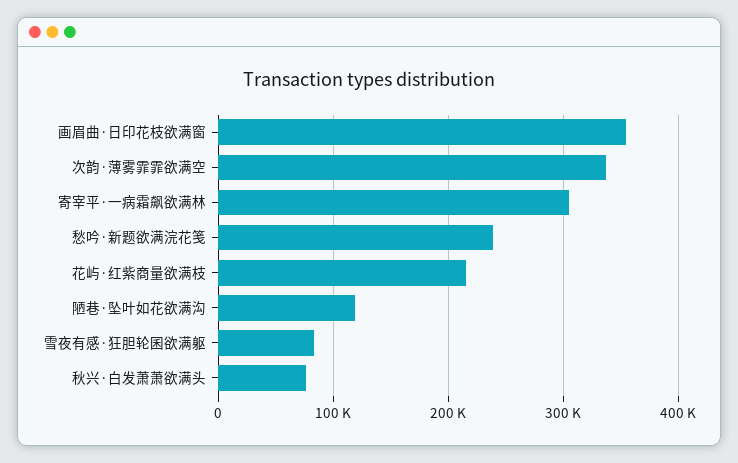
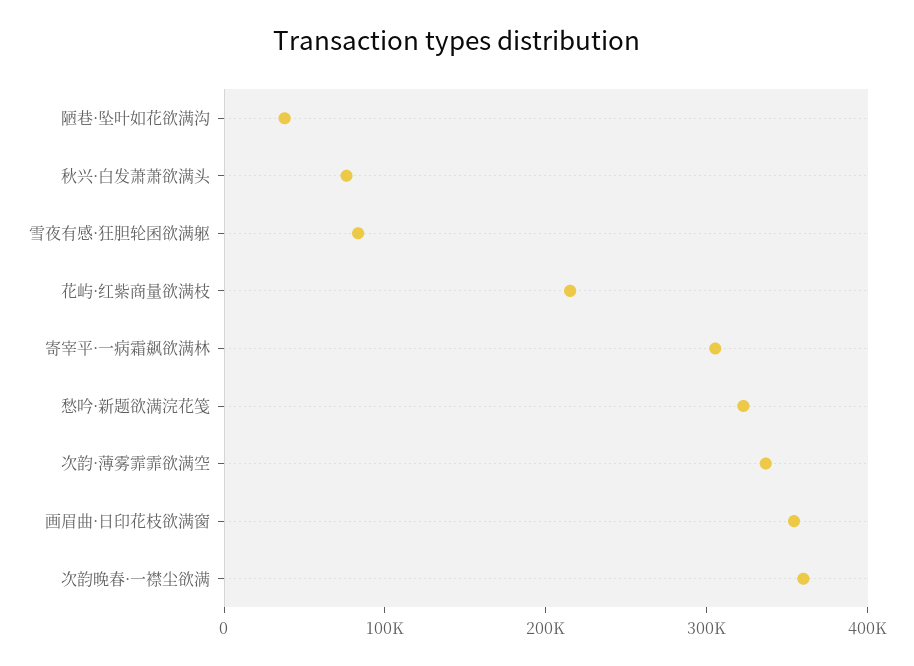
  {
    "画眉曲·日印花枝欲满窗": 350000,
    "次韵·薄雾霏霏欲满空": 340000,
    "寄宰平·一病霜飙欲满林": 310000,
-   "愁吟·新题欲满浣花笺": 240000,
+   "愁吟·新题欲满浣花笺": 320000,
    "花屿·红紫商量欲满枝": 220000,
-   "陋巷·坠叶如花欲满沟": 120000,
+   "陋巷·坠叶如花欲满沟": 40000,
    "雪夜有感·狂胆轮囷欲满躯": 80000,
-   "秋兴·白发萧萧欲满头": 80000
+   "秋兴·白发萧萧欲满头": 80000,
+   "次韵晚春·一襟尘欲满": 360000
  }

